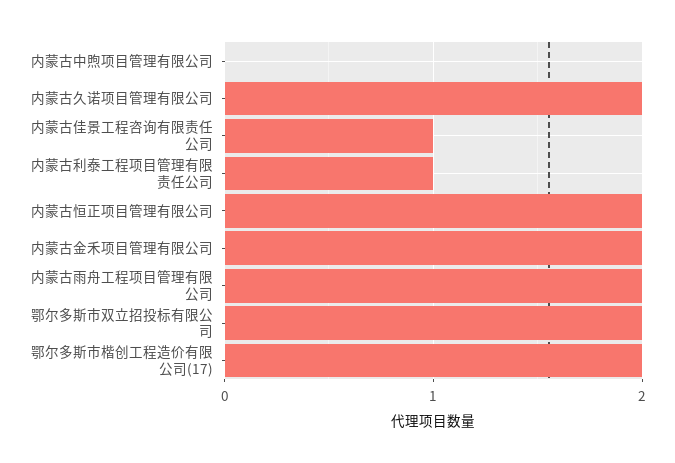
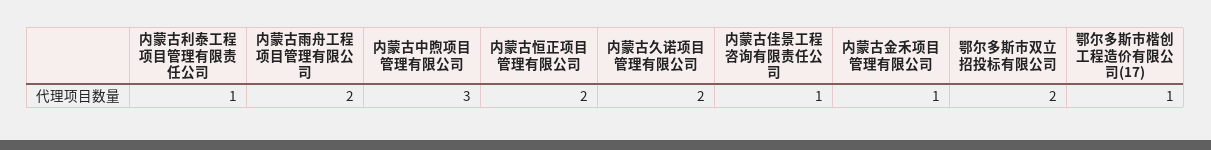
  {
-   "内蒙古中煦项目管理有限公司": 0,
+   "内蒙古中煦项目管理有限公司": 3,
    "内蒙古久诺项目管理有限公司": 2,
    "内蒙古佳景工程咨询有限责任公司": 1,
    "内蒙古利泰工程项目管理有限责任公司": 1,
    "内蒙古恒正项目管理有限公司": 2,
-   "内蒙古金禾项目管理有限公司": 2,
+   "内蒙古金禾项目管理有限公司": 1,
    "内蒙古雨舟工程项目管理有限公司": 2,
    "鄂尔多斯市双立招投标有限公司": 2,
-   "鄂尔多斯市楷创工程造价有限公司(17)": 2
+   "鄂尔多斯市楷创工程造价有限公司(17)": 1
  }

